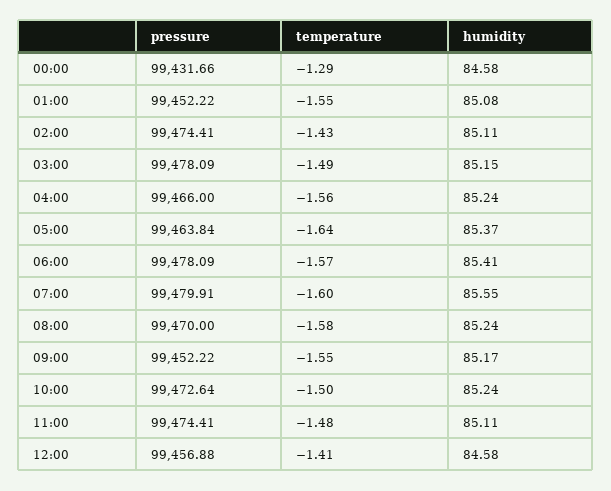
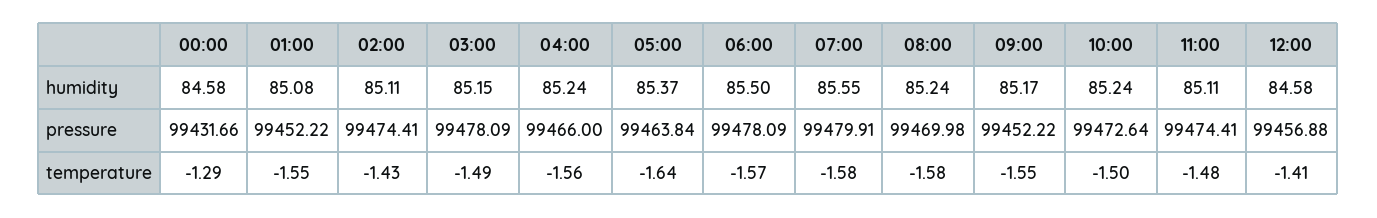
  {
    "pressure": {
      "00:00": 99431.66,
      "01:00": 99452.22,
      "02:00": 99474.41,
      "03:00": 99478.09,
      "04:00": 99466,
      "05:00": 99463.84,
      "06:00": 99478.09,
      "07:00": 99479.91,
-     "08:00": 99470,
+     "08:00": 99469.98,
      "09:00": 99452.22,
      "10:00": 99472.64,
      "11:00": 99474.41,
      "12:00": 99456.88
    },
    "temperature": {
      "00:00": -1.29,
      "01:00": -1.55,
      "02:00": -1.43,
      "03:00": -1.49,
      "04:00": -1.56,
      "05:00": -1.64,
      "06:00": -1.57,
-     "07:00": -1.6,
+     "07:00": -1.58,
      "08:00": -1.58,
      "09:00": -1.55,
      "10:00": -1.5,
      "11:00": -1.48,
      "12:00": -1.41
    },
    "humidity": {
      "00:00": 84.58,
      "01:00": 85.08,
      "02:00": 85.11,
      "03:00": 85.15,
      "04:00": 85.24,
      "05:00": 85.37,
-     "06:00": 85.41,
+     "06:00": 85.5,
      "07:00": 85.55,
      "08:00": 85.24,
      "09:00": 85.17,
      "10:00": 85.24,
      "11:00": 85.11,
      "12:00": 84.58
    }
  }

